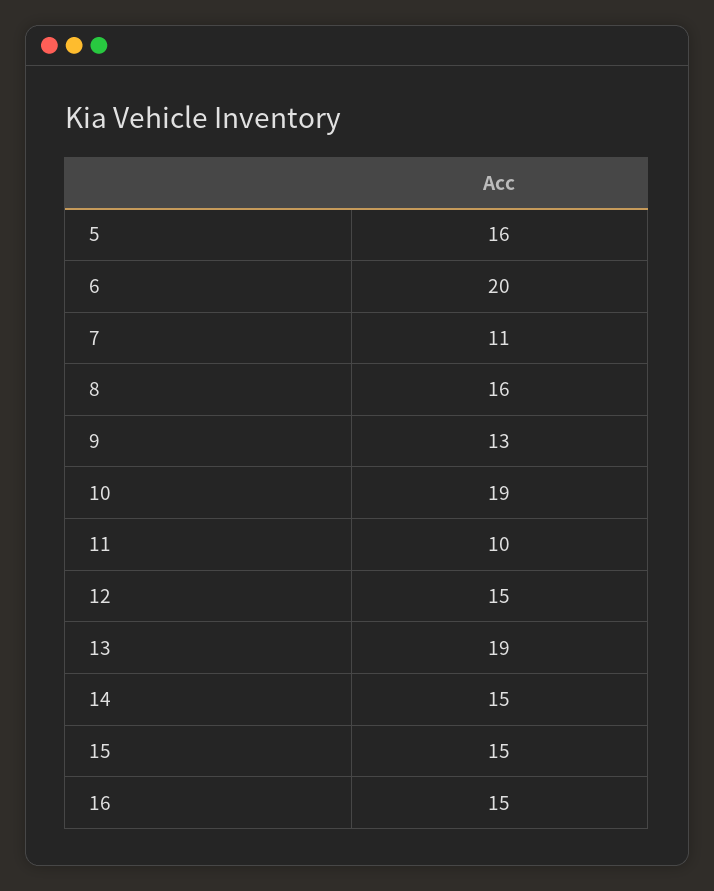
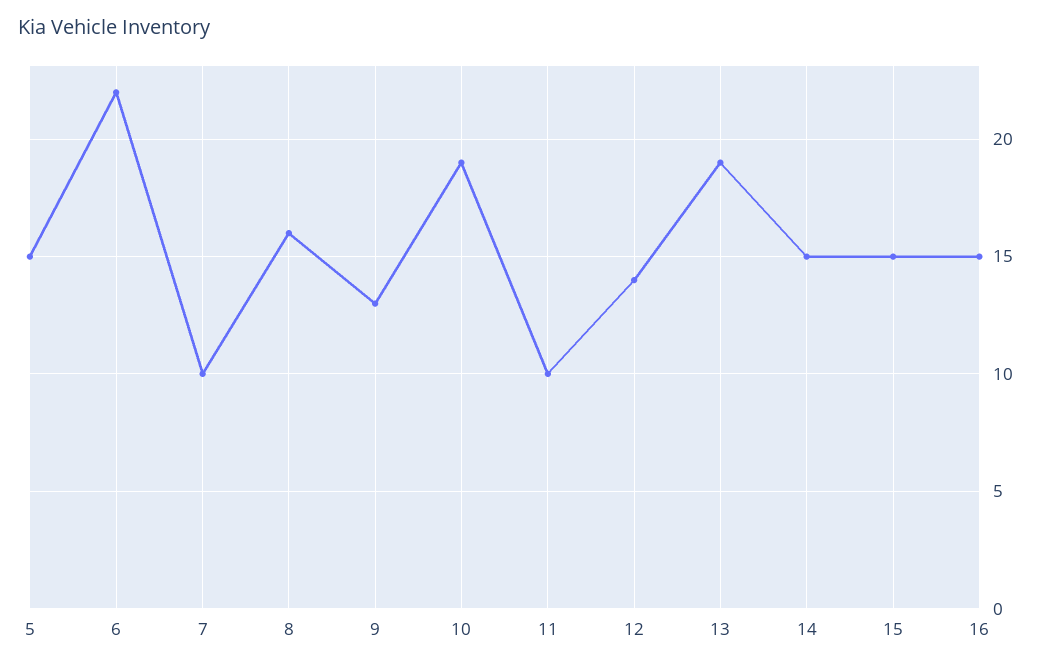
  {
-   "5": 16,
+   "5": 15,
-   "6": 20,
+   "6": 22,
-   "7": 11,
+   "7": 10,
    "8": 16,
    "9": 13,
    "10": 19,
    "11": 10,
-   "12": 15,
+   "12": 14,
    "13": 19,
    "14": 15,
    "15": 15,
    "16": 15
  }

